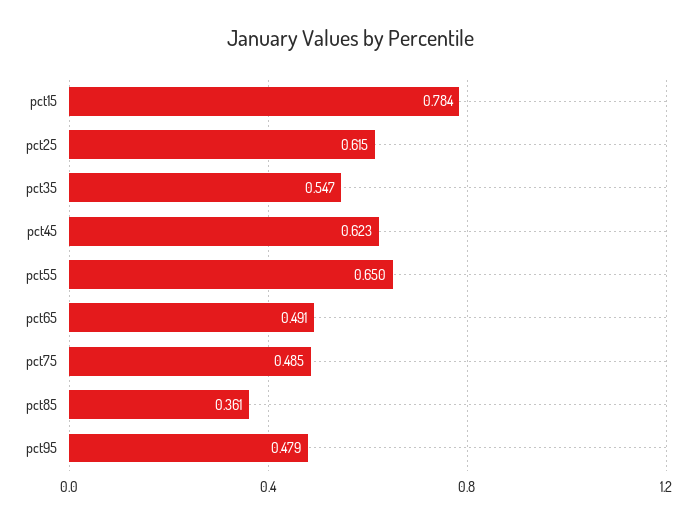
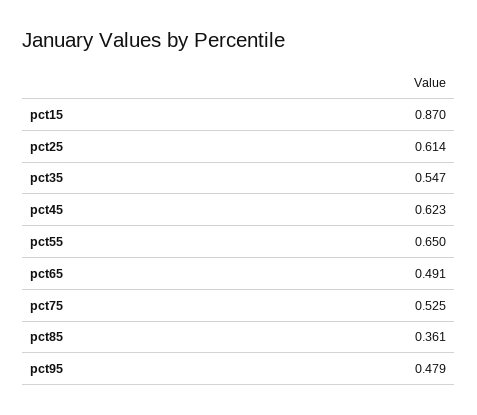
  {
-   "pct15": 0.784,
+   "pct15": 0.87,
-   "pct25": 0.615,
+   "pct25": 0.614,
    "pct35": 0.547,
    "pct45": 0.623,
    "pct55": 0.65,
    "pct65": 0.491,
-   "pct75": 0.485,
+   "pct75": 0.525,
    "pct85": 0.361,
    "pct95": 0.479
  }

